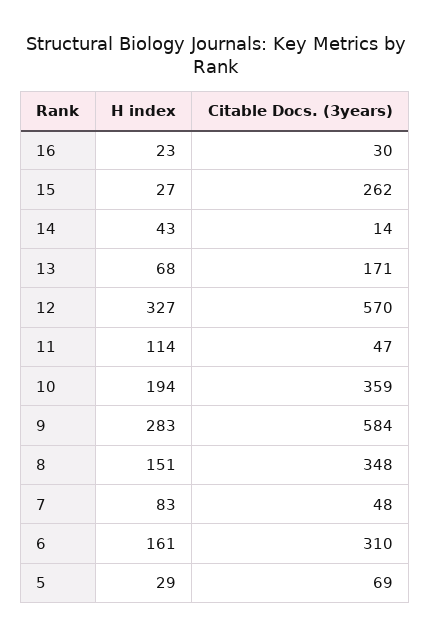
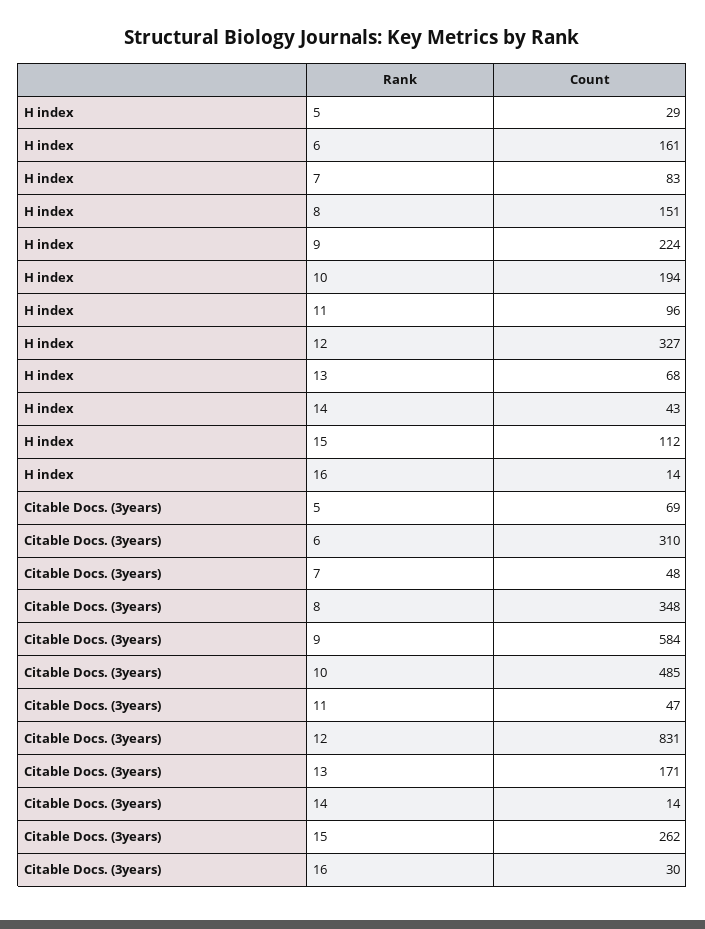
  {
    "H index": {
-     "16": 23,
+     "16": 14,
-     "15": 27,
+     "15": 112,
      "14": 43,
      "13": 68,
      "12": 327,
-     "11": 114,
+     "11": 96,
      "10": 194,
-     "9": 283,
+     "9": 224,
      "8": 151,
      "7": 83,
      "6": 161,
      "5": 29
    },
    "Citable Docs. (3years)": {
      "16": 30,
      "15": 262,
      "14": 14,
      "13": 171,
-     "12": 570,
+     "12": 831,
      "11": 47,
-     "10": 359,
+     "10": 485,
      "9": 584,
      "8": 348,
      "7": 48,
      "6": 310,
      "5": 69
    }
  }

